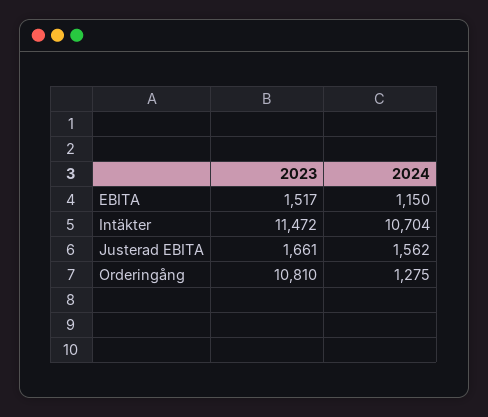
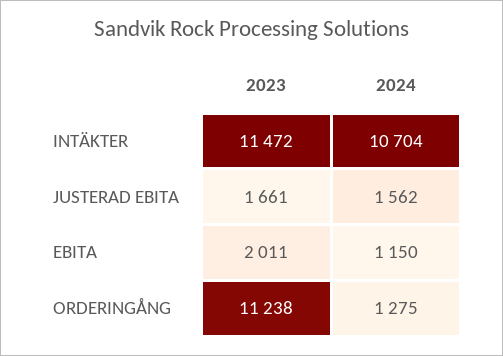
  {
    "2023": {
-     "EBITA": 1517,
+     "EBITA": 2011,
      "Intäkter": 11472,
      "Justerad EBITA": 1661,
-     "Orderingång": 10810
+     "Orderingång": 11238
    },
    "2024": {
      "EBITA": 1150,
      "Intäkter": 10704,
      "Justerad EBITA": 1562,
      "Orderingång": 1275
    }
  }

